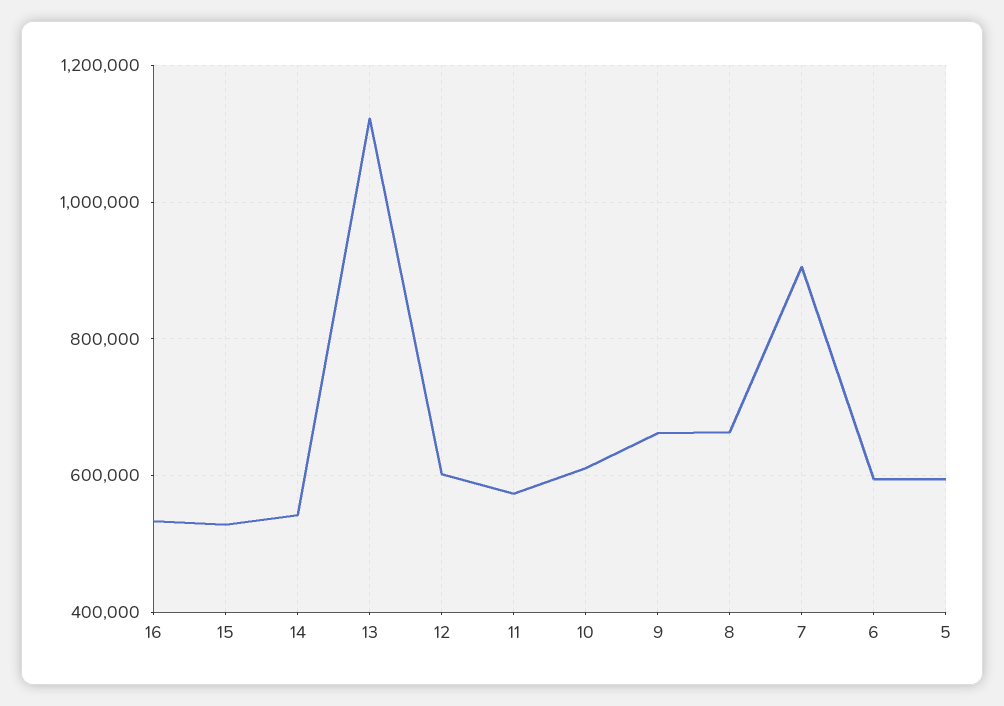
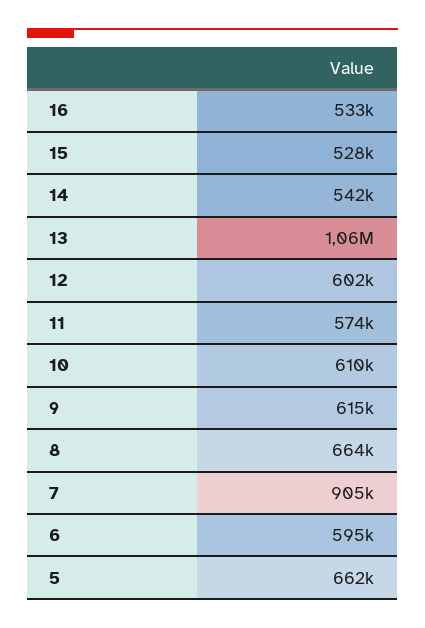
  {
    "16": 533000,
    "15": 528000,
    "14": 542000,
-   "13": 1120000,
+   "13": 1060000,
    "12": 602000,
    "11": 574000,
    "10": 610000,
-   "9": 660000,
+   "9": 615000,
    "8": 664000,
    "7": 905000,
    "6": 595000,
-   "5": 600000
+   "5": 662000
  }

